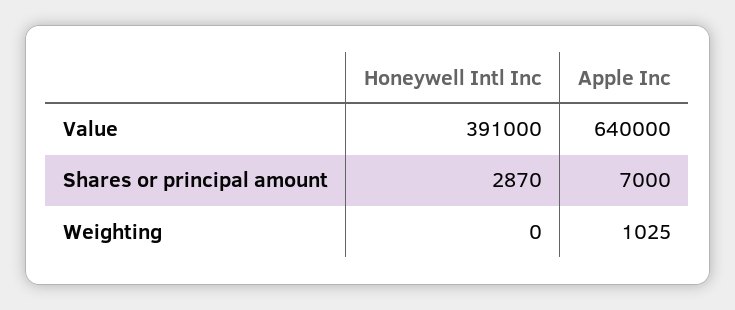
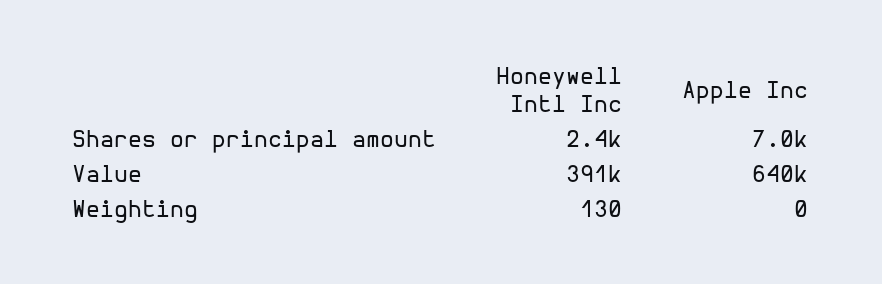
  {
    "Honeywell Intl Inc": {
      "Value": 391000,
-     "Shares or principal amount": 2870,
+     "Shares or principal amount": 2400,
-     "Weighting": 0
+     "Weighting": 130
    },
    "Apple Inc": {
      "Value": 640000,
      "Shares or principal amount": 7000,
-     "Weighting": 1025
+     "Weighting": 0
    }
  }

